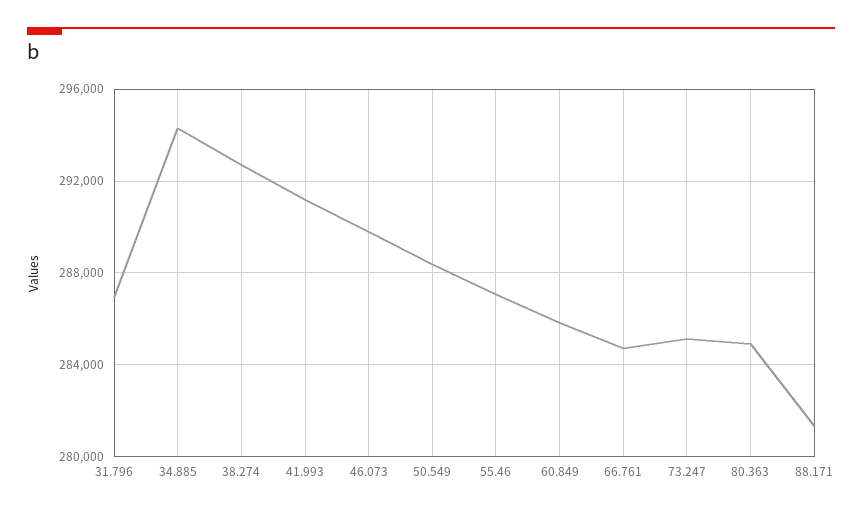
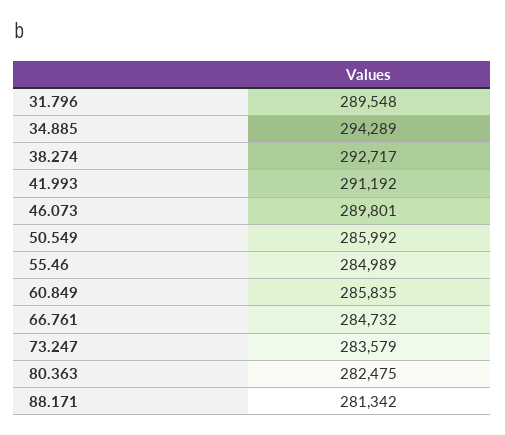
  {
-   "31.796": 287000,
+   "31.796": 289548,
    "34.885": 294289,
    "38.274": 292717,
    "41.993": 291192,
    "46.073": 289801,
-   "50.549": 288500,
+   "50.549": 285992,
-   "55.46": 287000,
+   "55.46": 284989,
    "60.849": 285835,
    "66.761": 284732,
-   "73.247": 285000,
+   "73.247": 283579,
-   "80.363": 285000,
+   "80.363": 282475,
    "88.171": 281342
  }

